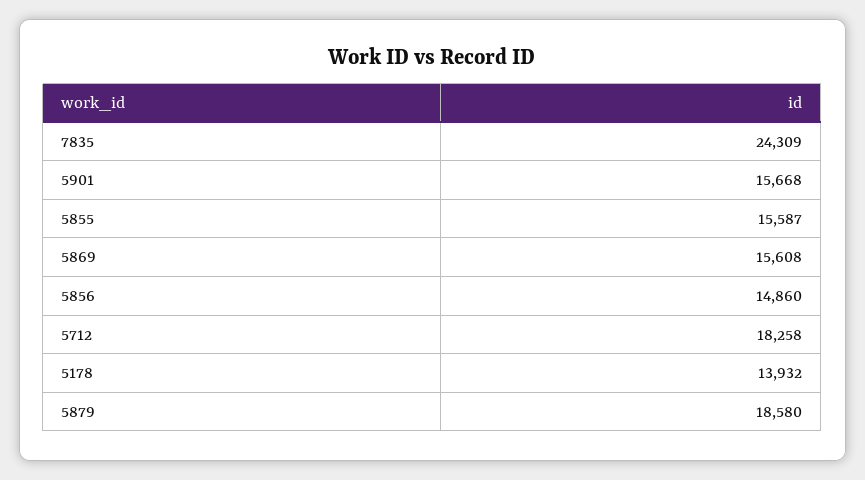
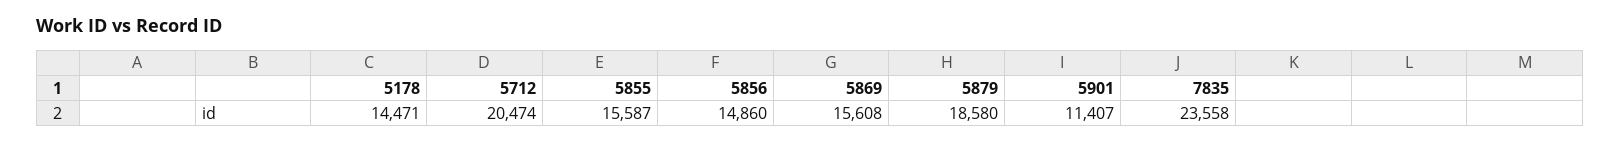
  {
-   "7835": 24309,
+   "7835": 23558,
-   "5901": 15668,
+   "5901": 11407,
    "5855": 15587,
    "5869": 15608,
    "5856": 14860,
-   "5712": 18258,
+   "5712": 20474,
-   "5178": 13932,
+   "5178": 14471,
    "5879": 18580
  }

